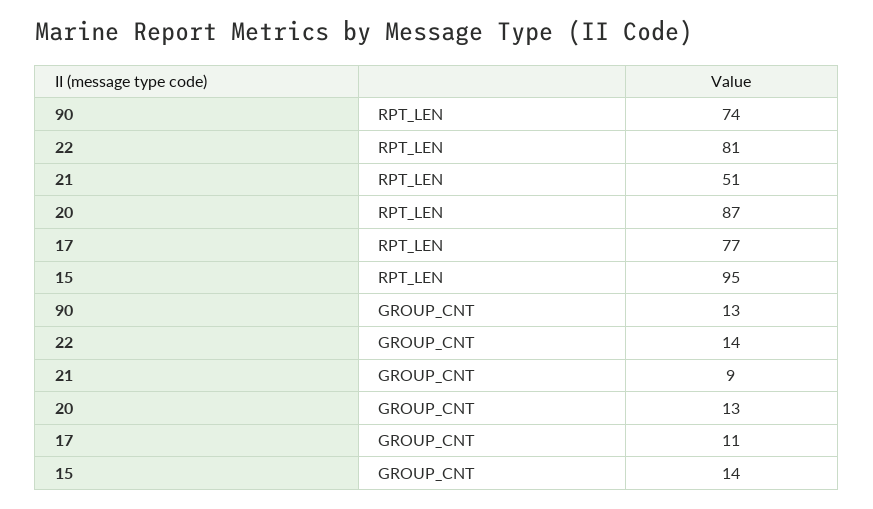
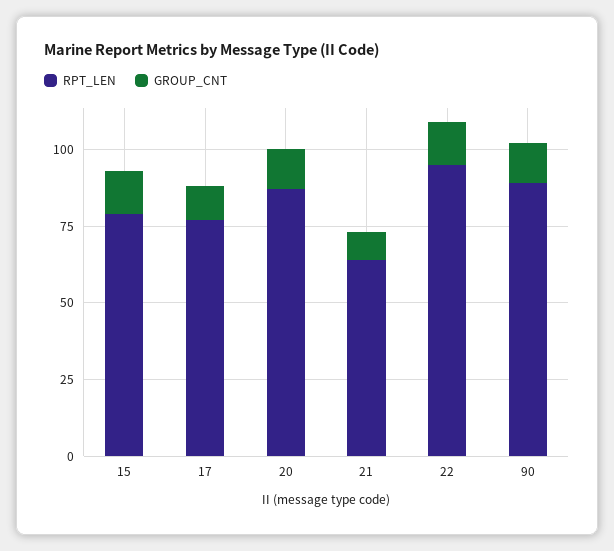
  {
    "RPT_LEN": {
-     "90": 74,
+     "90": 90,
-     "22": 81,
+     "22": 95,
-     "21": 51,
+     "21": 65,
      "20": 87,
      "17": 77,
-     "15": 95
+     "15": 80
    },
    "GROUP_CNT": {
      "90": 13,
      "22": 14,
      "21": 9,
      "20": 13,
      "17": 11,
      "15": 14
    }
  }

